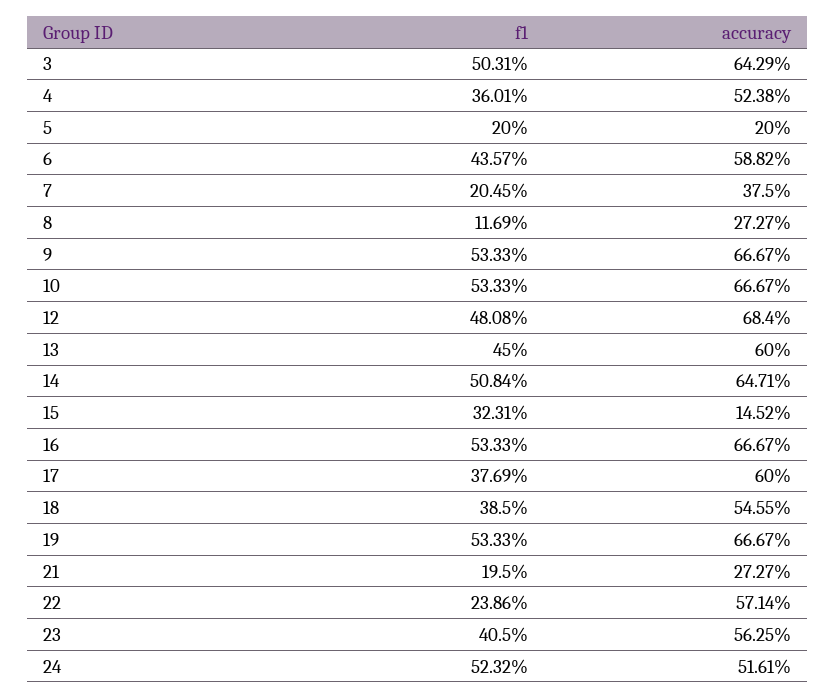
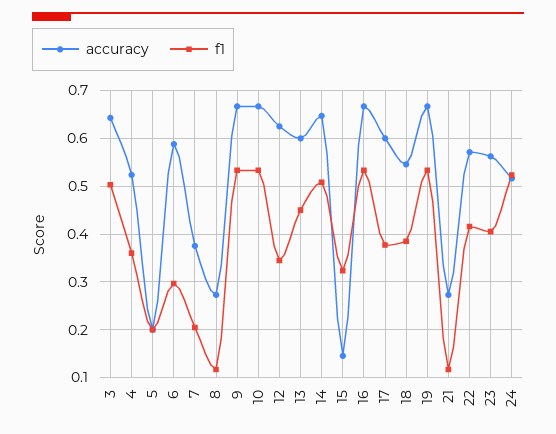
  {
    "f1": {
      "3": 0.5031,
      "4": 0.3601,
      "5": 0.2,
-     "6": 0.4357,
+     "6": 0.3,
      "7": 0.2045,
      "8": 0.1169,
      "9": 0.5333,
      "10": 0.5333,
-     "12": 0.4808,
+     "12": 0.34,
      "13": 0.45,
      "14": 0.5084,
      "15": 0.3231,
      "16": 0.5333,
      "17": 0.3769,
      "18": 0.385,
      "19": 0.5333,
-     "21": 0.195,
+     "21": 0.12,
-     "22": 0.2386,
+     "22": 0.42,
      "23": 0.405,
      "24": 0.5232
    },
    "accuracy": {
      "3": 0.6429,
      "4": 0.5238,
      "5": 0.2,
      "6": 0.5882,
      "7": 0.375,
      "8": 0.2727,
      "9": 0.6667,
      "10": 0.6667,
-     "12": 0.684,
+     "12": 0.62,
      "13": 0.6,
      "14": 0.6471,
      "15": 0.1452,
      "16": 0.6667,
      "17": 0.6,
      "18": 0.5455,
      "19": 0.6667,
      "21": 0.2727,
      "22": 0.5714,
      "23": 0.5625,
      "24": 0.5161
    }
  }

